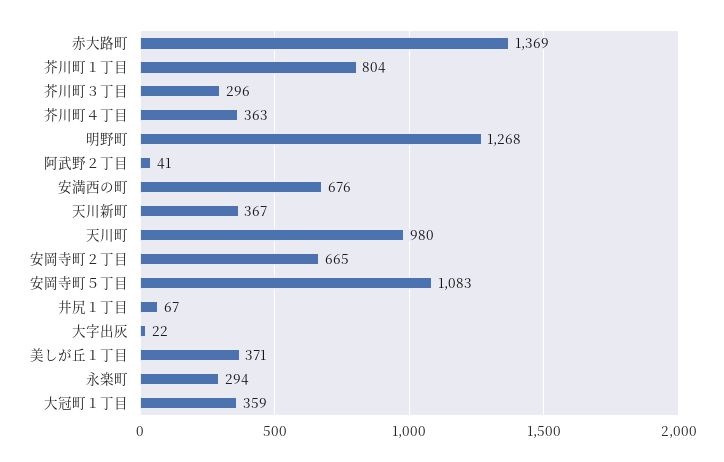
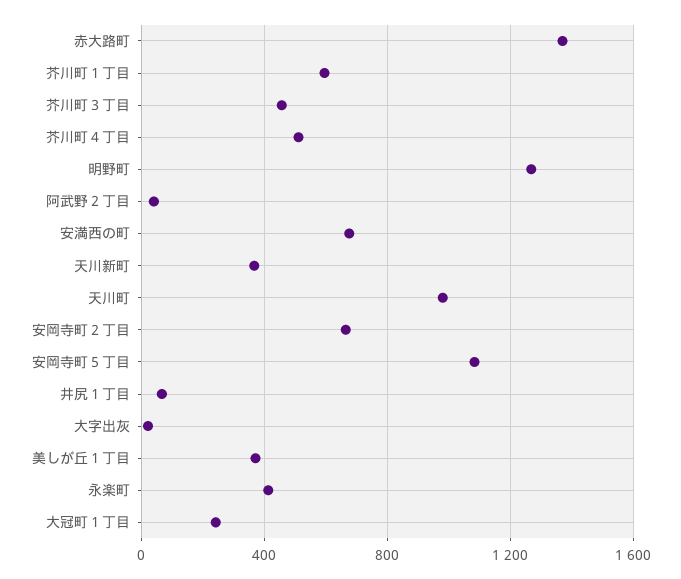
  {
    "赤大路町": 1369,
-   "芥川町１丁目": 804,
+   "芥川町１丁目": 600,
-   "芥川町３丁目": 296,
+   "芥川町３丁目": 450,
-   "芥川町４丁目": 363,
+   "芥川町４丁目": 500,
    "明野町": 1268,
    "阿武野２丁目": 41,
    "安満西の町": 676,
    "天川新町": 367,
    "天川町": 980,
    "安岡寺町２丁目": 665,
    "安岡寺町５丁目": 1083,
    "井尻１丁目": 67,
    "大字出灰": 22,
    "美しが丘１丁目": 371,
-   "永楽町": 294,
+   "永楽町": 400,
-   "大冠町１丁目": 359
+   "大冠町１丁目": 250
  }

